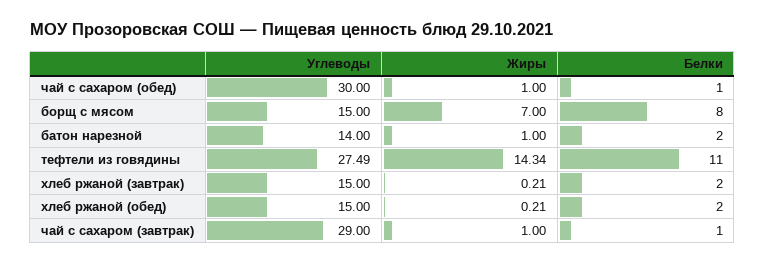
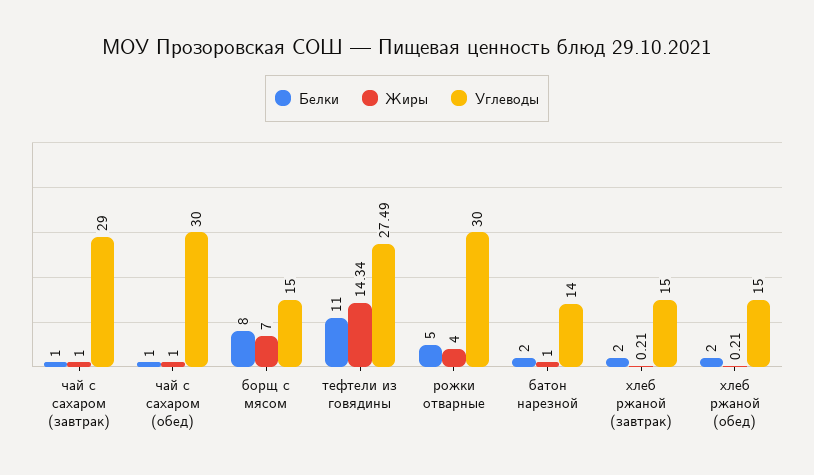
  {
    "Углеводы": {
      "чай с сахаром (обед)": 30,
      "борщ с мясом": 15,
      "батон нарезной": 14,
      "тефтели из говядины": 27.49,
      "хлеб ржаной (завтрак)": 15,
      "хлеб ржаной (обед)": 15,
-     "чай с сахаром (завтрак)": 29
+     "чай с сахаром (завтрак)": 29,
+     "рожки отварные": 30
    },
    "Жиры": {
      "чай с сахаром (обед)": 1,
      "борщ с мясом": 7,
      "батон нарезной": 1,
      "тефтели из говядины": 14.34,
      "хлеб ржаной (завтрак)": 0.21,
      "хлеб ржаной (обед)": 0.21,
-     "чай с сахаром (завтрак)": 1
+     "чай с сахаром (завтрак)": 1,
+     "рожки отварные": 4
    },
    "Белки": {
      "чай с сахаром (обед)": 1,
      "борщ с мясом": 8,
      "батон нарезной": 2,
      "тефтели из говядины": 11,
      "хлеб ржаной (завтрак)": 2,
      "хлеб ржаной (обед)": 2,
-     "чай с сахаром (завтрак)": 1
+     "чай с сахаром (завтрак)": 1,
+     "рожки отварные": 5
    }
  }

